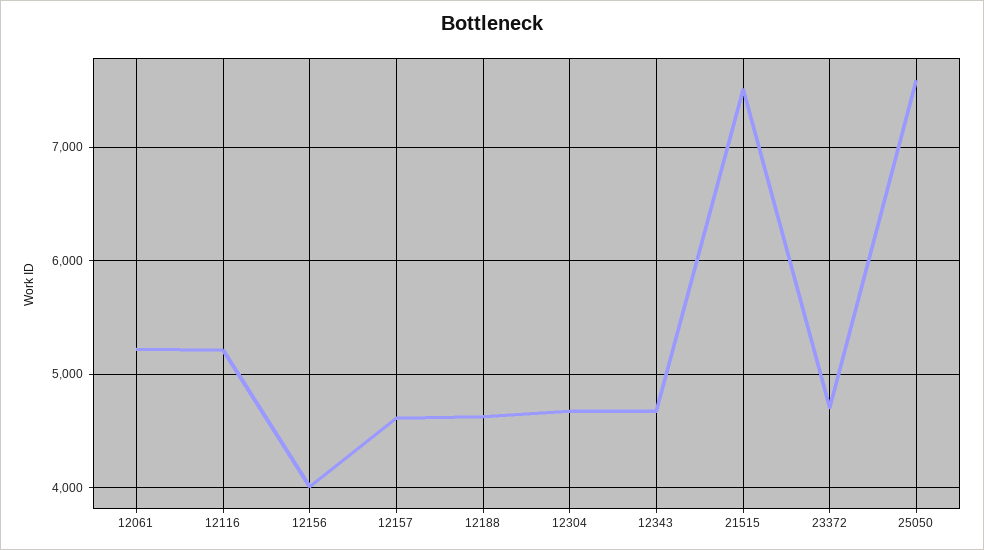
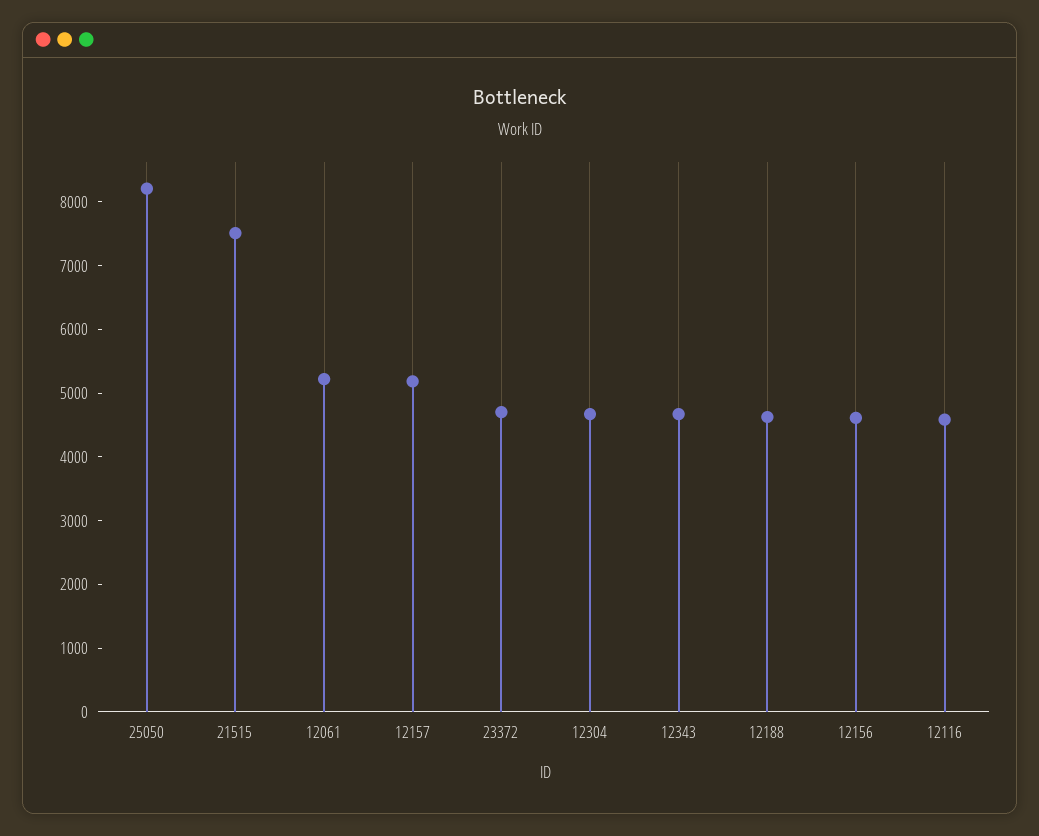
  {
    "12061": 5200,
-   "12116": 5200,
+   "12116": 4600,
-   "12156": 4000,
+   "12156": 4600,
-   "12157": 4600,
+   "12157": 5200,
    "12188": 4600,
    "12304": 4700,
    "12343": 4700,
    "21515": 7500,
    "23372": 4700,
-   "25050": 7600
+   "25050": 8200
  }

